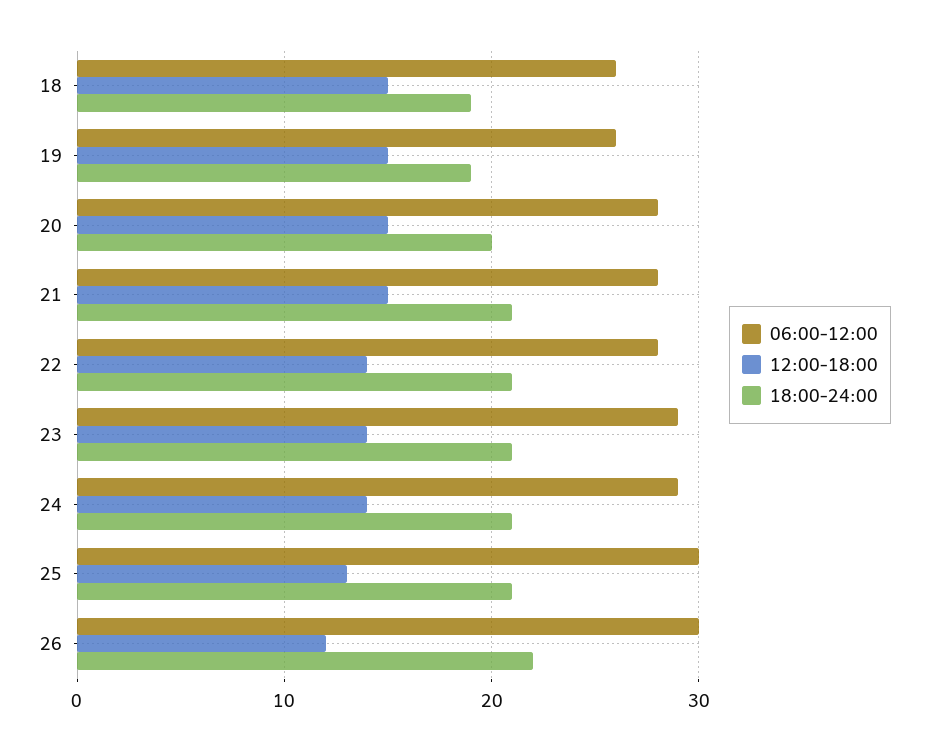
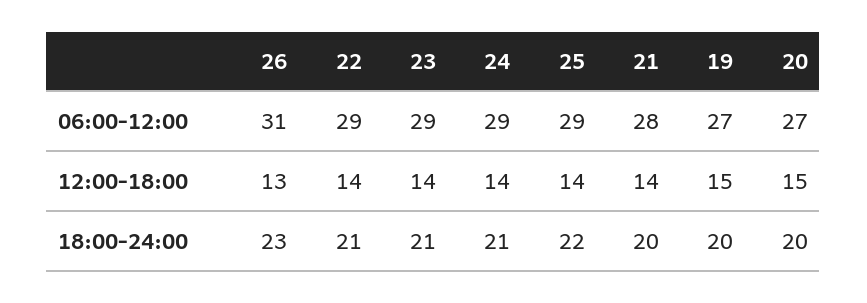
  {
    "06:00-12:00": {
-     "18": 26,
-     "19": 26,
+     "19": 27,
-     "20": 28,
+     "20": 27,
      "21": 28,
-     "22": 28,
+     "22": 29,
      "23": 29,
      "24": 29,
-     "25": 30,
+     "25": 29,
-     "26": 30
+     "26": 31
    },
    "12:00-18:00": {
-     "18": 15,
      "19": 15,
      "20": 15,
-     "21": 15,
+     "21": 14,
      "22": 14,
      "23": 14,
      "24": 14,
-     "25": 13,
+     "25": 14,
-     "26": 12
+     "26": 13
    },
    "18:00-24:00": {
-     "18": 19,
-     "19": 19,
+     "19": 20,
      "20": 20,
-     "21": 21,
+     "21": 20,
      "22": 21,
      "23": 21,
      "24": 21,
-     "25": 21,
+     "25": 22,
-     "26": 22
+     "26": 23
    }
  }

